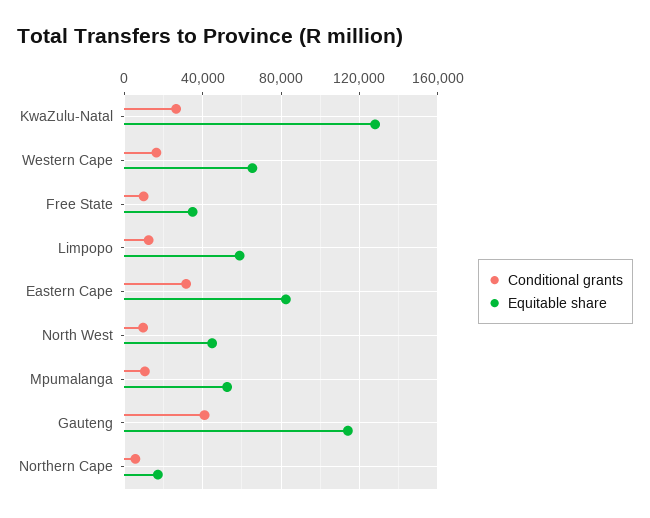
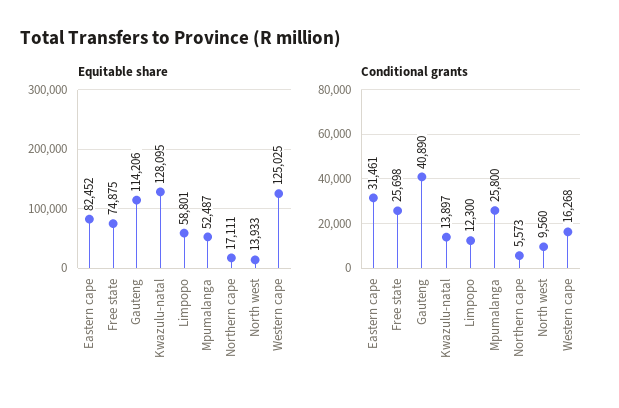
  {
    "Conditional grants": {
-     "KwaZulu-Natal": 25000,
+     "KwaZulu-Natal": 13897,
      "Western Cape": 16268,
-     "Free State": 10000,
+     "Free State": 25698,
      "Limpopo": 12300,
      "Eastern Cape": 31461,
      "North West": 9560,
-     "Mpumalanga": 10000,
+     "Mpumalanga": 25800,
      "Gauteng": 40890,
      "Northern Cape": 5573
    },
    "Equitable share": {
      "KwaZulu-Natal": 128095,
-     "Western Cape": 65000,
+     "Western Cape": 125025,
-     "Free State": 35000,
+     "Free State": 74875,
      "Limpopo": 58801,
      "Eastern Cape": 82452,
-     "North West": 45000,
+     "North West": 13933,
      "Mpumalanga": 52487,
      "Gauteng": 114206,
      "Northern Cape": 17111
    }
  }

